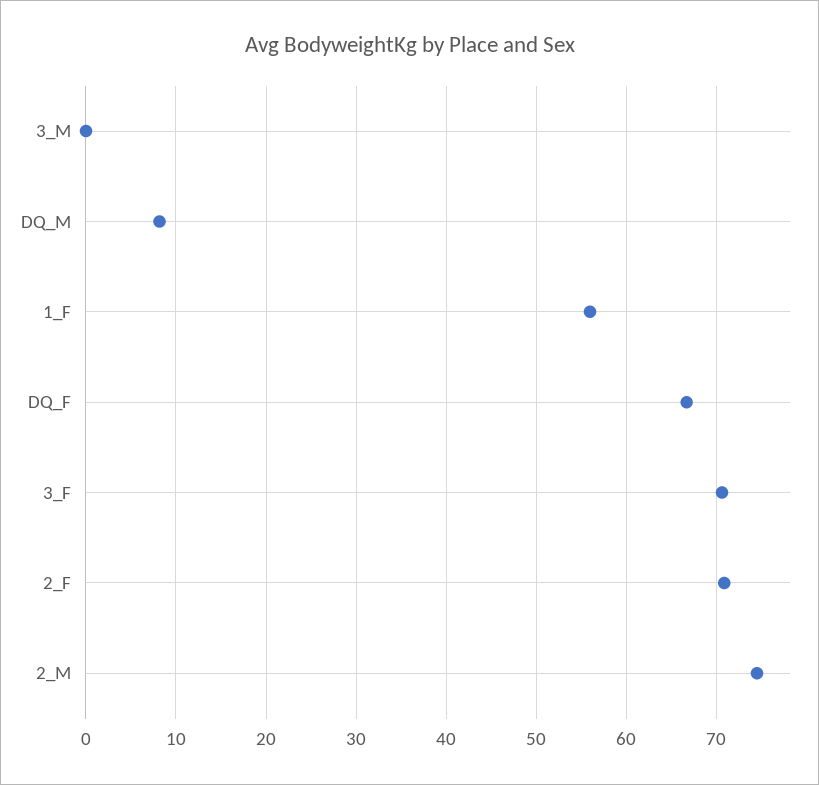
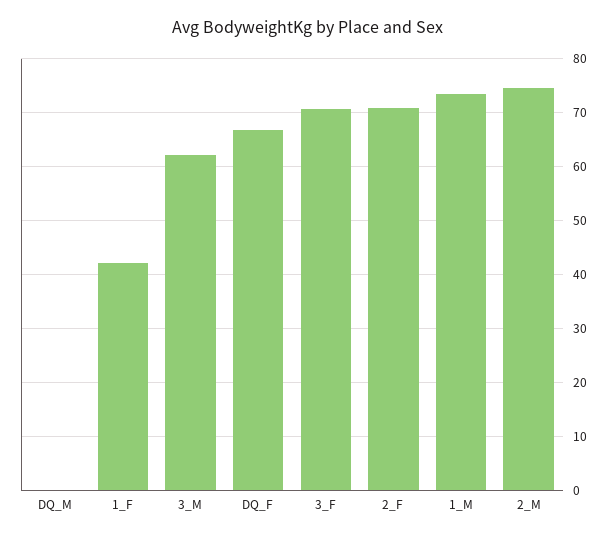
  {
-   "3_M": 0,
+   "3_M": 62,
-   "DQ_M": 8,
+   "DQ_M": 0,
-   "1_F": 56,
+   "1_F": 42,
    "DQ_F": 67,
    "3_F": 71,
    "2_F": 71,
-   "2_M": 75
+   "2_M": 75,
+   "1_M": 74
  }

